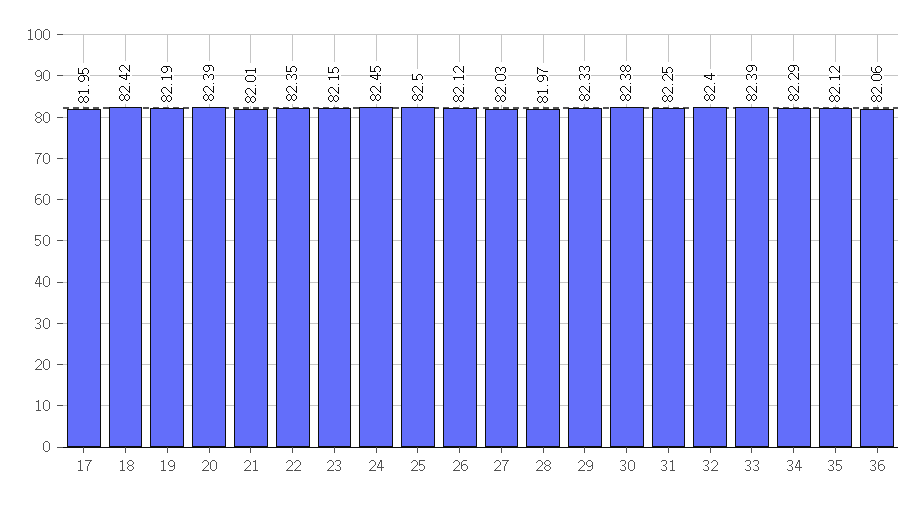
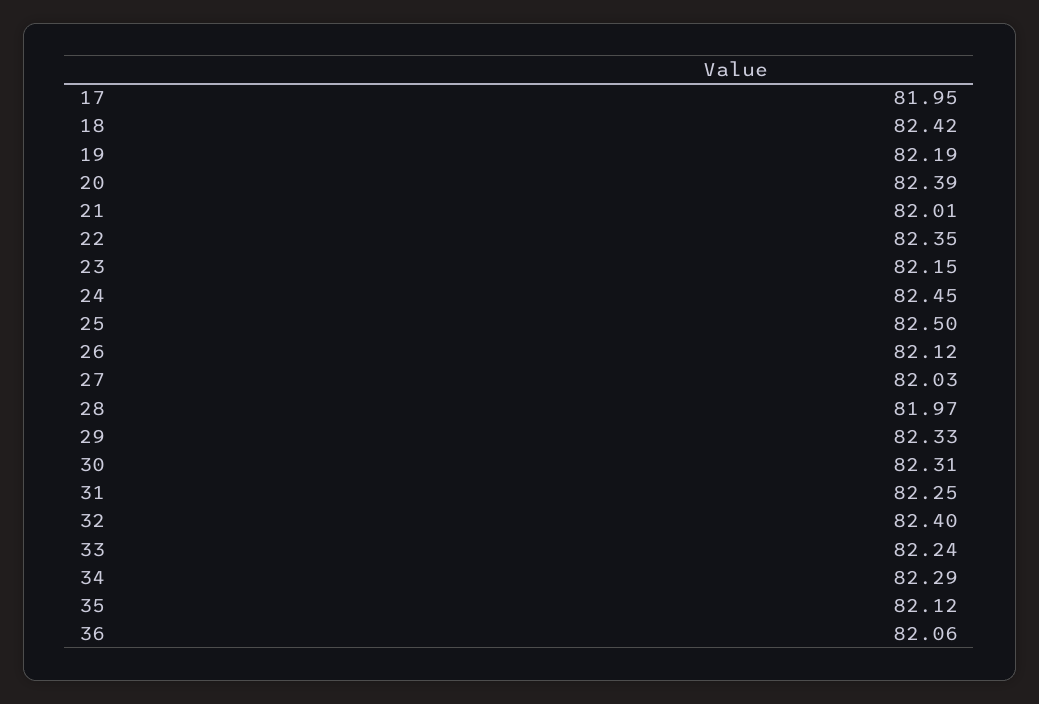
  {
    "17": 81.95,
    "18": 82.42,
    "19": 82.19,
    "20": 82.39,
    "21": 82.01,
    "22": 82.35,
    "23": 82.15,
    "24": 82.45,
    "25": 82.5,
    "26": 82.12,
    "27": 82.03,
    "28": 81.97,
    "29": 82.33,
-   "30": 82.38,
+   "30": 82.31,
    "31": 82.25,
    "32": 82.4,
-   "33": 82.39,
+   "33": 82.24,
    "34": 82.29,
    "35": 82.12,
    "36": 82.06
  }

